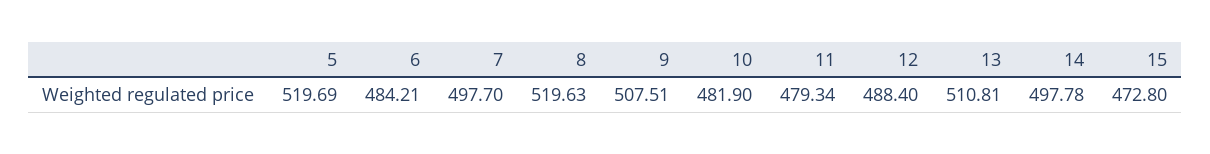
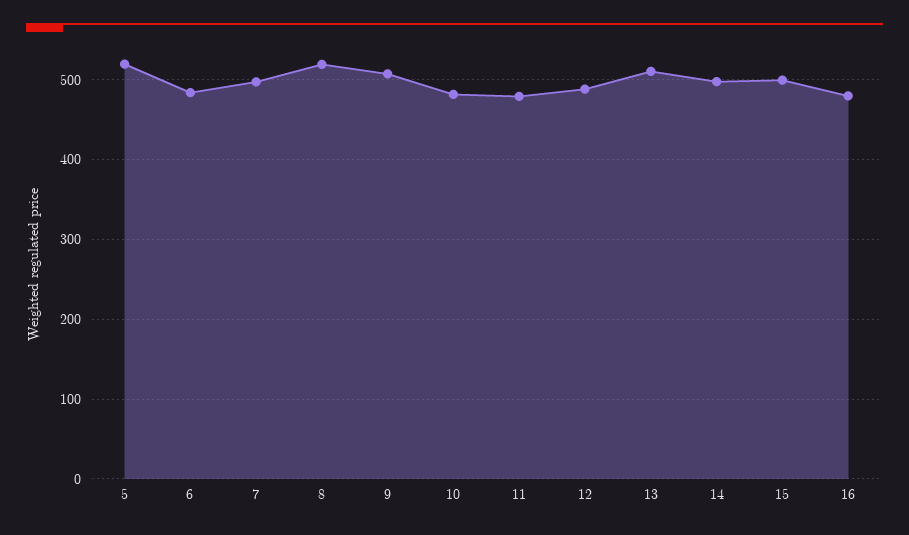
  {
    "5": 519.69,
    "6": 484.21,
    "7": 497.7,
    "8": 519.63,
    "9": 507.51,
    "10": 481.9,
    "11": 479.34,
    "12": 488.4,
    "13": 510.81,
    "14": 497.78,
-   "15": 472.8
+   "15": 500,
+   "16": 480
  }

